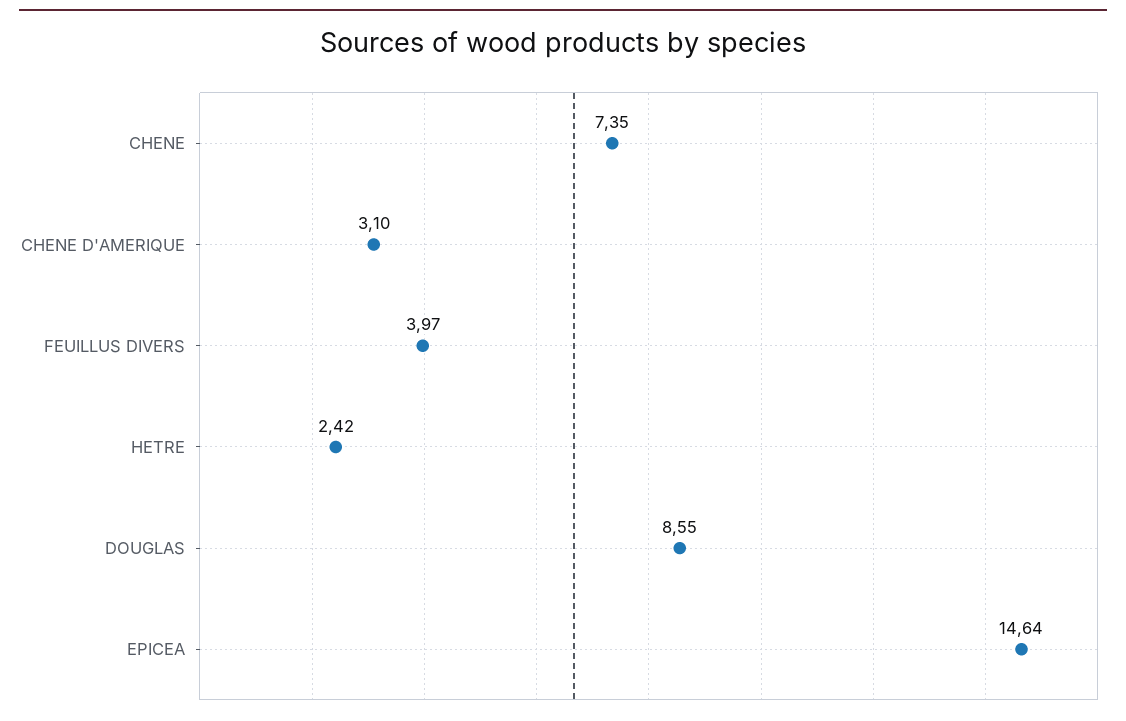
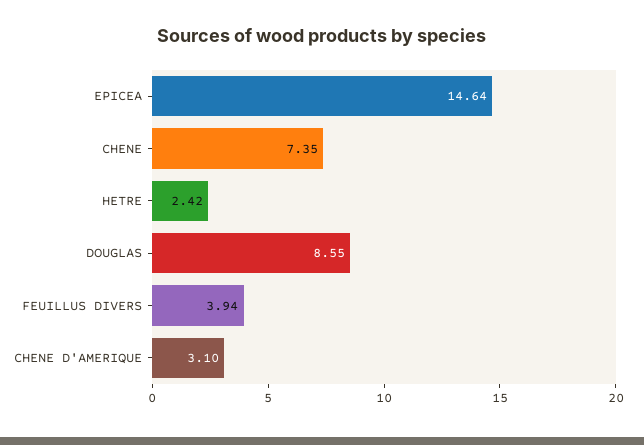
  {
    "CHENE": 7.35,
    "CHENE D'AMERIQUE": 3.1,
-   "FEUILLUS DIVERS": 3.97,
+   "FEUILLUS DIVERS": 3.94,
    "HETRE": 2.42,
    "DOUGLAS": 8.55,
    "EPICEA": 14.64
  }

